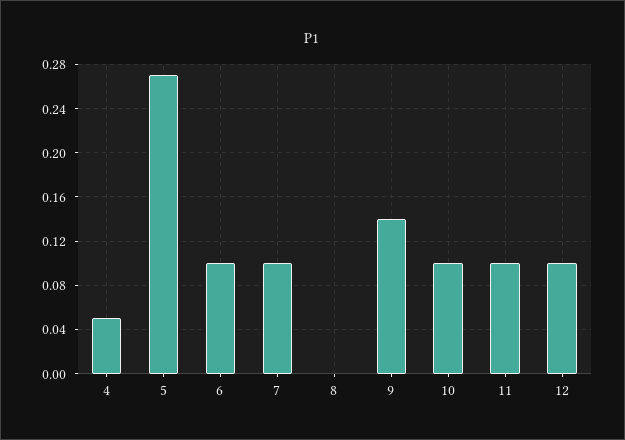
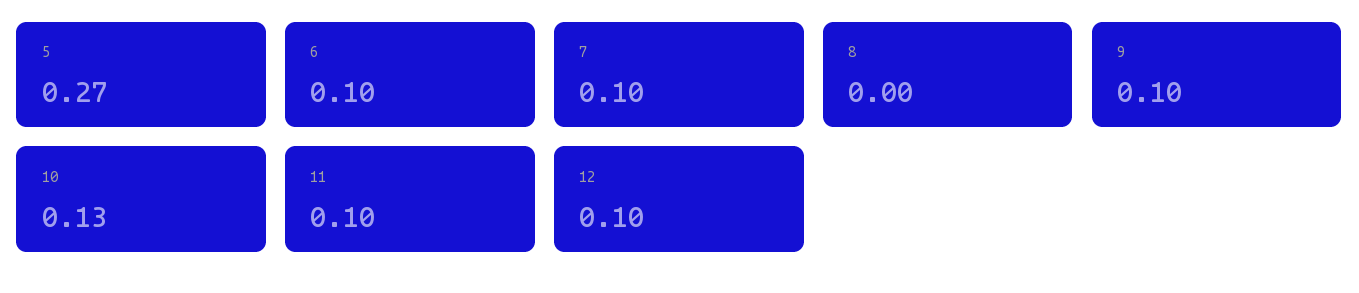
  {
-   "4": 0.05,
    "5": 0.27,
    "6": 0.1,
    "7": 0.1,
    "8": 0,
-   "9": 0.14,
+   "9": 0.1,
-   "10": 0.1,
+   "10": 0.13,
    "11": 0.1,
    "12": 0.1
  }

